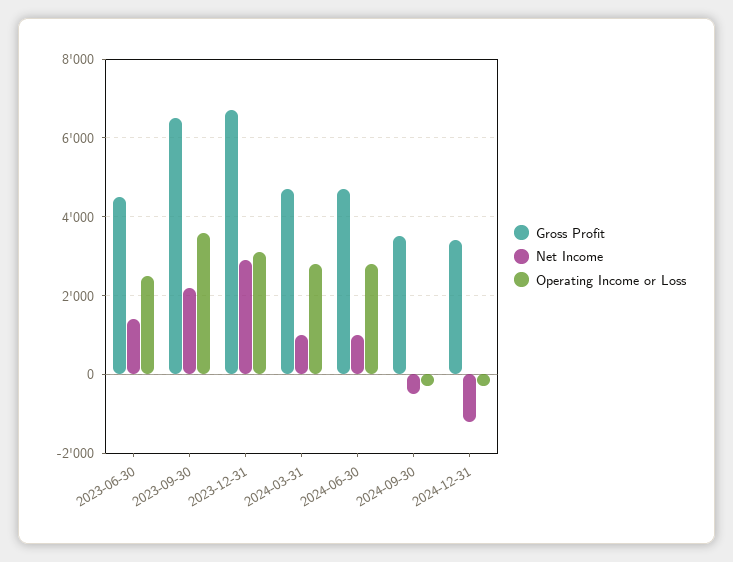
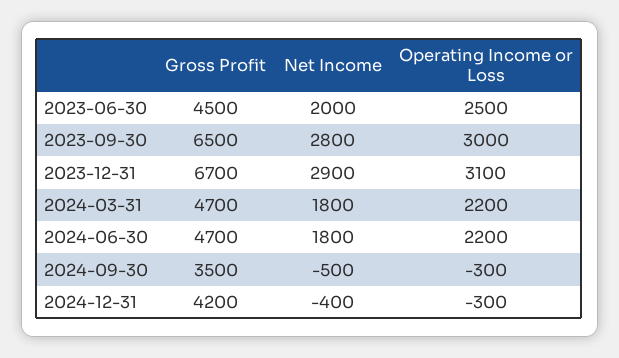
  {
    "Gross Profit": {
      "2023-06-30": 4500,
      "2023-09-30": 6500,
      "2023-12-31": 6700,
      "2024-03-31": 4700,
      "2024-06-30": 4700,
      "2024-09-30": 3500,
-     "2024-12-31": 3400
+     "2024-12-31": 4200
    },
    "Net Income": {
-     "2023-06-30": 1400,
+     "2023-06-30": 2000,
-     "2023-09-30": 2200,
+     "2023-09-30": 2800,
      "2023-12-31": 2900,
-     "2024-03-31": 1000,
+     "2024-03-31": 1800,
-     "2024-06-30": 1000,
+     "2024-06-30": 1800,
      "2024-09-30": -500,
-     "2024-12-31": -1200
+     "2024-12-31": -400
    },
    "Operating Income or Loss": {
      "2023-06-30": 2500,
-     "2023-09-30": 3600,
+     "2023-09-30": 3000,
      "2023-12-31": 3100,
-     "2024-03-31": 2800,
+     "2024-03-31": 2200,
-     "2024-06-30": 2800,
+     "2024-06-30": 2200,
      "2024-09-30": -300,
      "2024-12-31": -300
    }
  }

